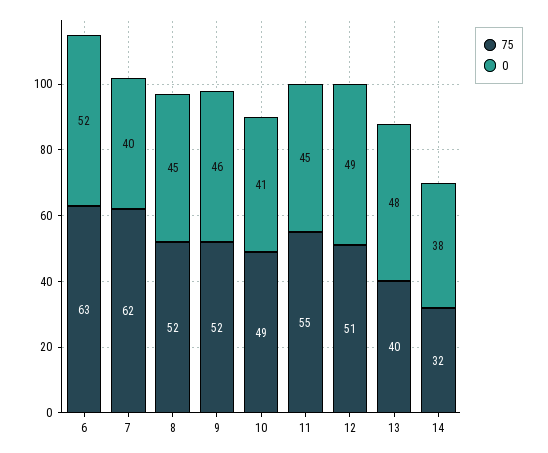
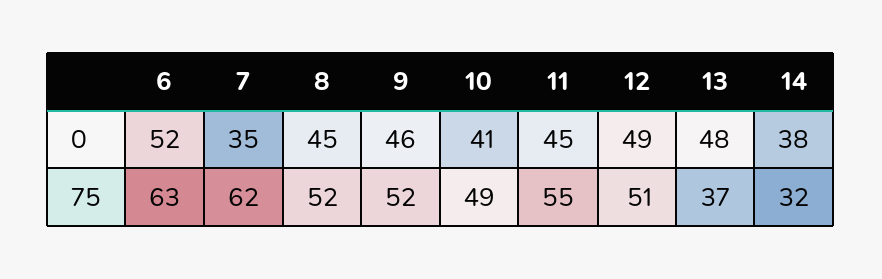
  {
    "75": {
      "6": 63,
      "7": 62,
      "8": 52,
      "9": 52,
      "10": 49,
      "11": 55,
      "12": 51,
-     "13": 40,
+     "13": 37,
      "14": 32
    },
    "0": {
      "6": 52,
-     "7": 40,
+     "7": 35,
      "8": 45,
      "9": 46,
      "10": 41,
      "11": 45,
      "12": 49,
      "13": 48,
      "14": 38
    }
  }

